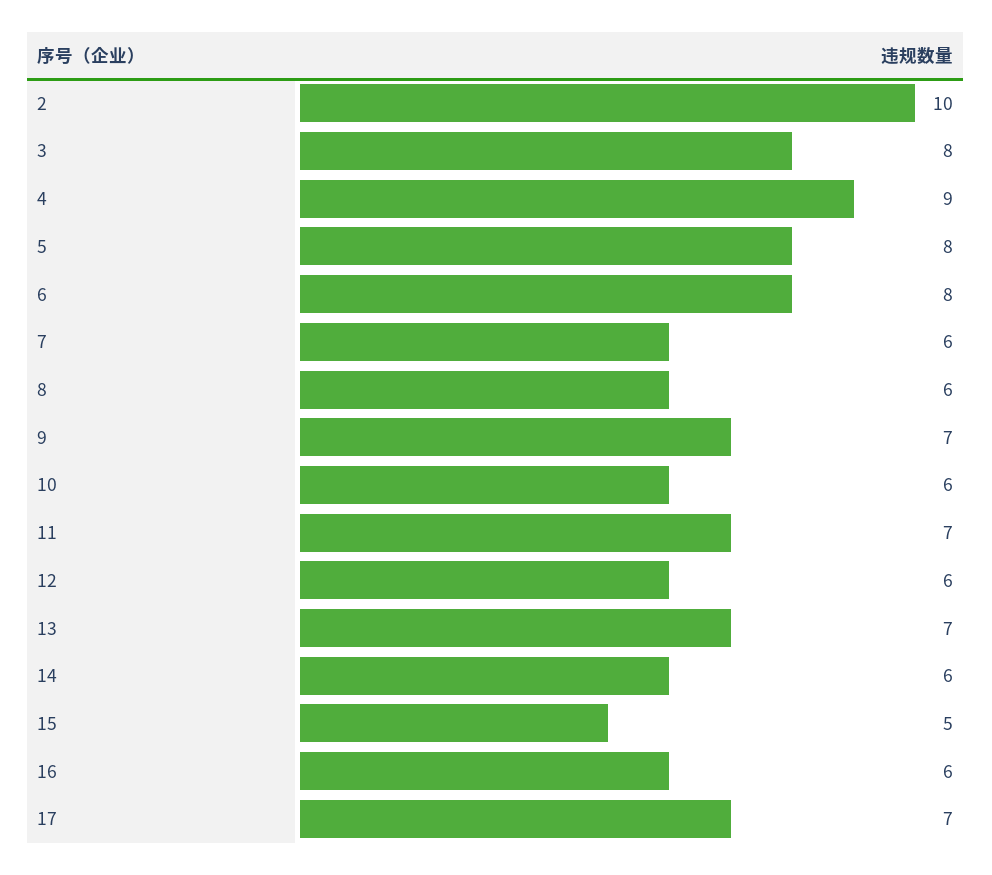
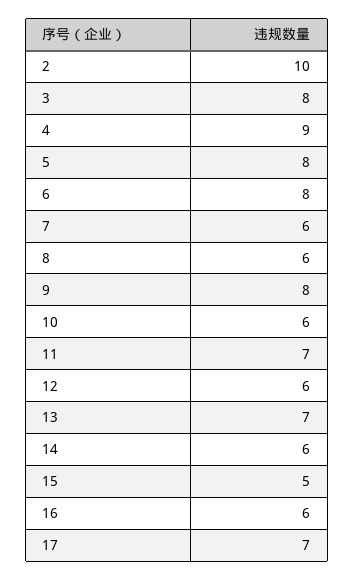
  {
    "2": 10,
    "3": 8,
    "4": 9,
    "5": 8,
    "6": 8,
    "7": 6,
    "8": 6,
-   "9": 7,
+   "9": 8,
    "10": 6,
    "11": 7,
    "12": 6,
    "13": 7,
    "14": 6,
    "15": 5,
    "16": 6,
    "17": 7
  }

